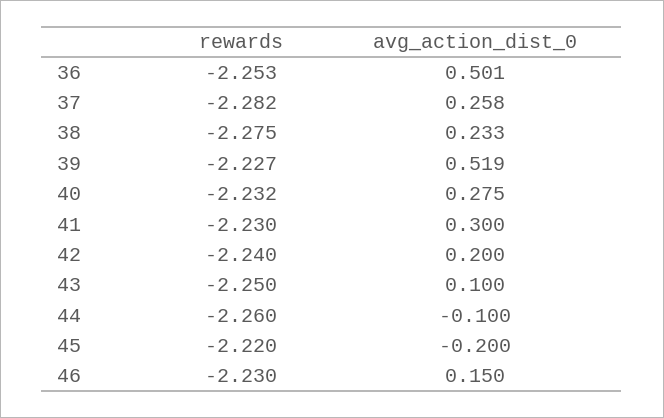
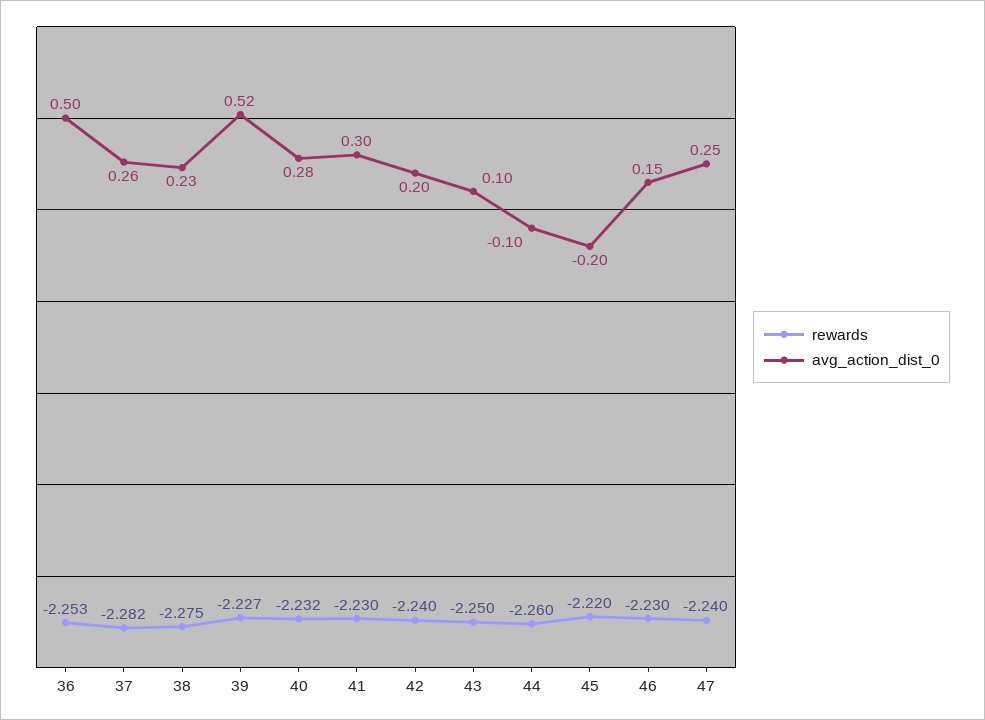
  {
    "rewards": {
      "36": -2.253,
      "37": -2.282,
      "38": -2.275,
      "39": -2.227,
      "40": -2.232,
      "41": -2.23,
      "42": -2.24,
      "43": -2.25,
      "44": -2.26,
      "45": -2.22,
-     "46": -2.23
+     "46": -2.23,
+     "47": -2.24
    },
    "avg_action_dist_0": {
      "36": 0.501,
      "37": 0.258,
      "38": 0.233,
      "39": 0.519,
      "40": 0.275,
      "41": 0.3,
      "42": 0.2,
      "43": 0.1,
      "44": -0.1,
      "45": -0.2,
-     "46": 0.15
+     "46": 0.15,
+     "47": 0.25
    }
  }

